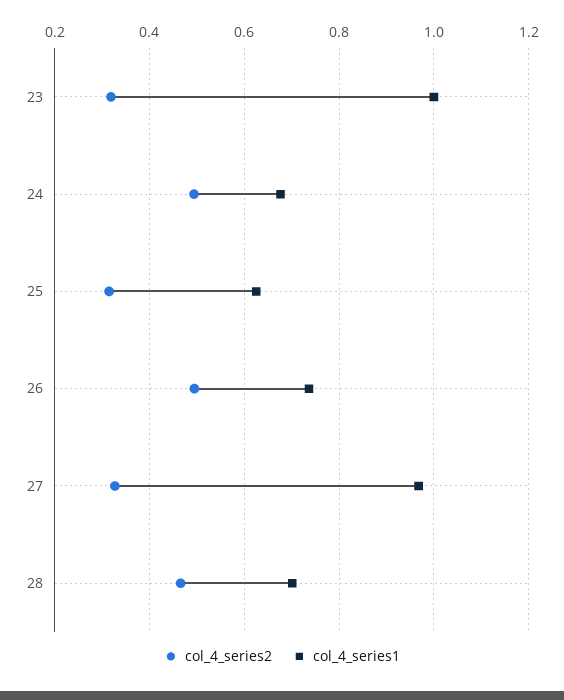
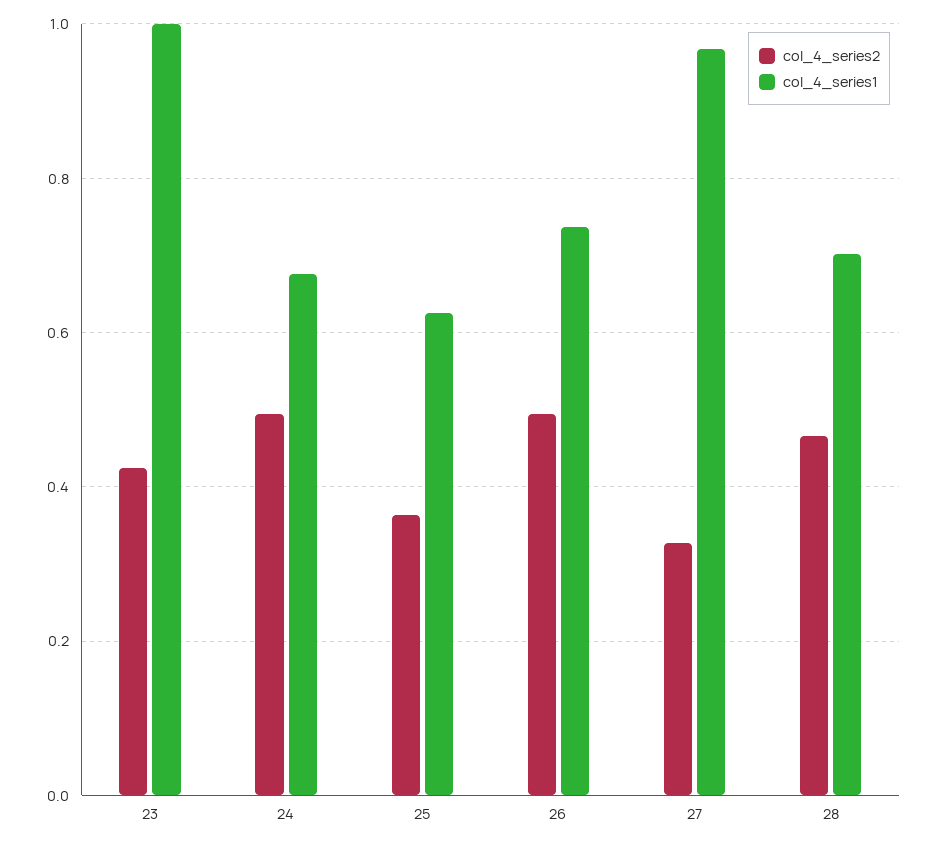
  {
    "col_4_series2": {
-     "23": 0.32,
+     "23": 0.42,
      "24": 0.5,
-     "25": 0.32,
+     "25": 0.36,
      "26": 0.5,
      "27": 0.32,
      "28": 0.46
    },
    "col_4_series1": {
      "23": 1,
      "24": 0.68,
      "25": 0.62,
      "26": 0.74,
      "27": 0.96,
      "28": 0.7
    }
  }

